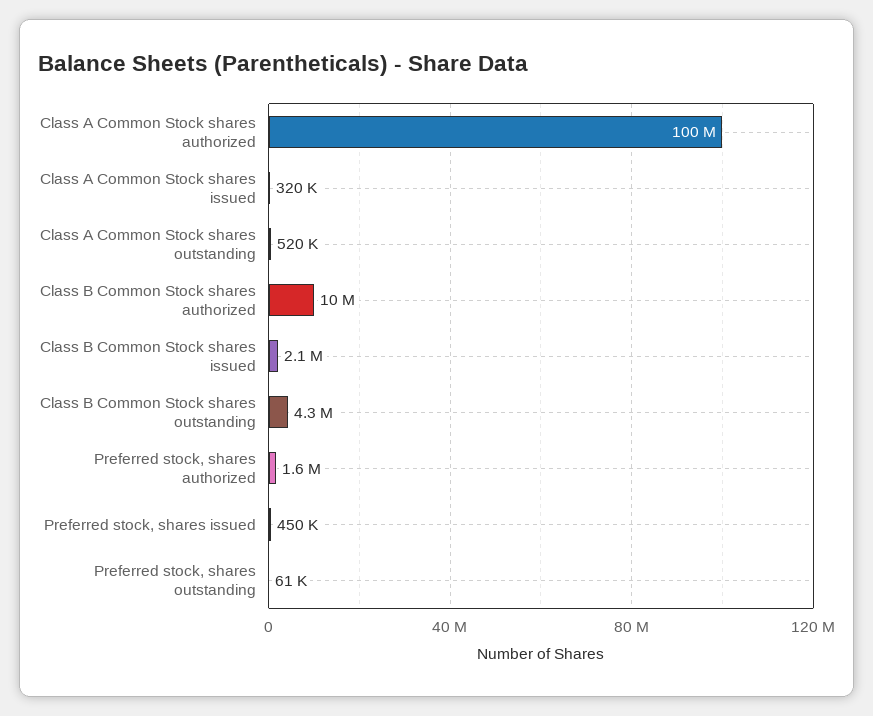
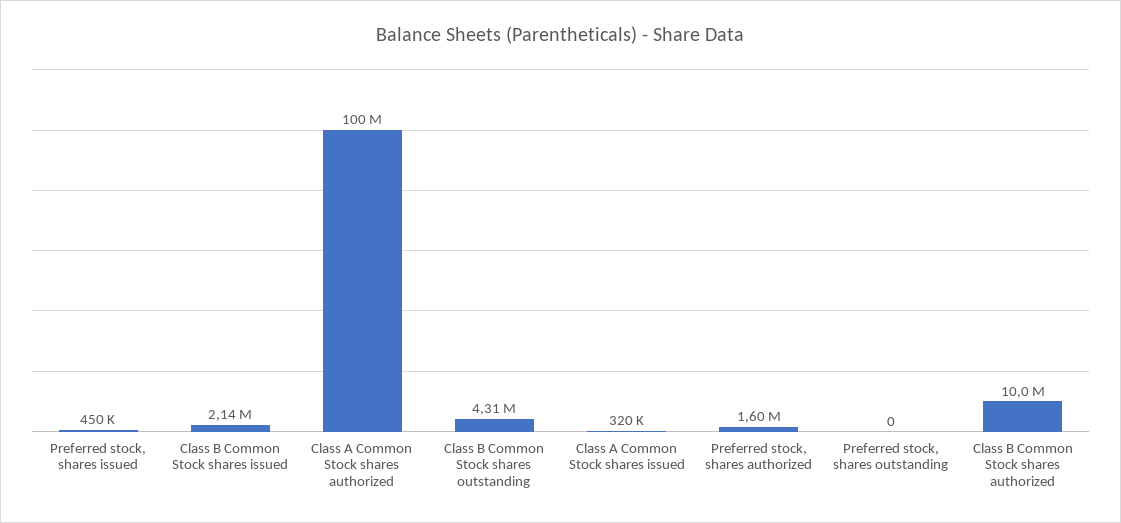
  {
    "Class A Common Stock shares authorized": 100000000,
    "Class A Common Stock shares issued": 320000,
-   "Class A Common Stock shares outstanding": 520000,
    "Class B Common Stock shares authorized": 10000000,
    "Class B Common Stock shares issued": 2140000,
    "Class B Common Stock shares outstanding": 4310000,
    "Preferred stock, shares authorized": 1600000,
    "Preferred stock, shares issued": 450000,
-   "Preferred stock, shares outstanding": 61000
+   "Preferred stock, shares outstanding": 0
  }

